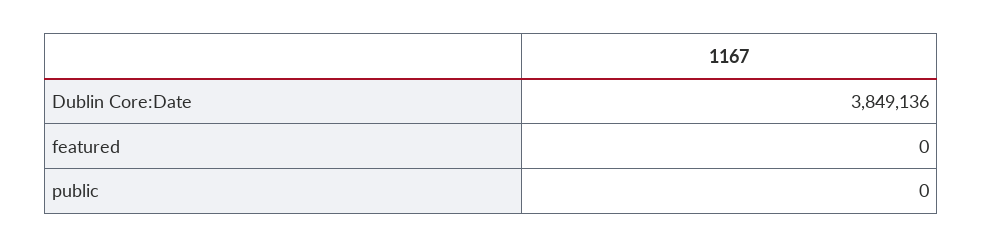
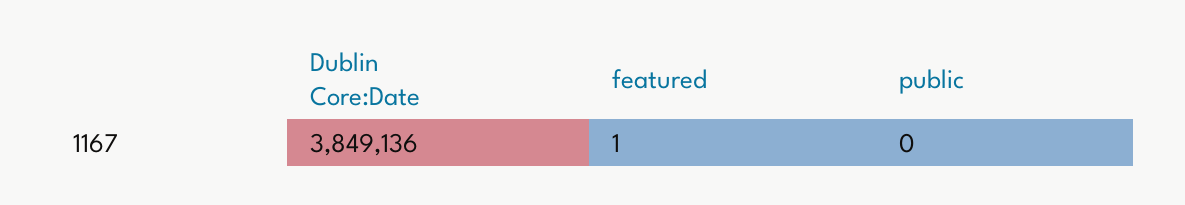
  {
    "Dublin Core:Date": 3849136,
-   "featured": 0,
+   "featured": 1,
    "public": 0
  }

